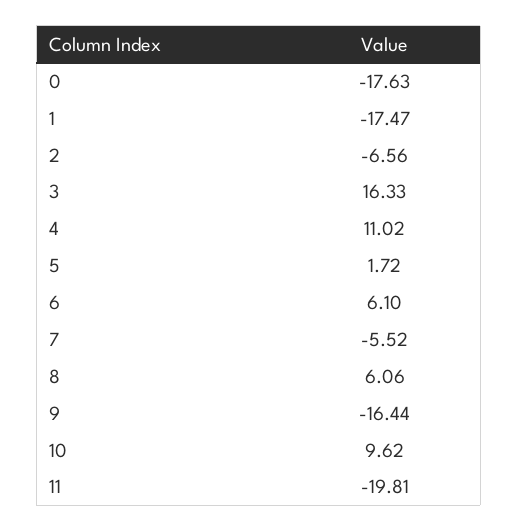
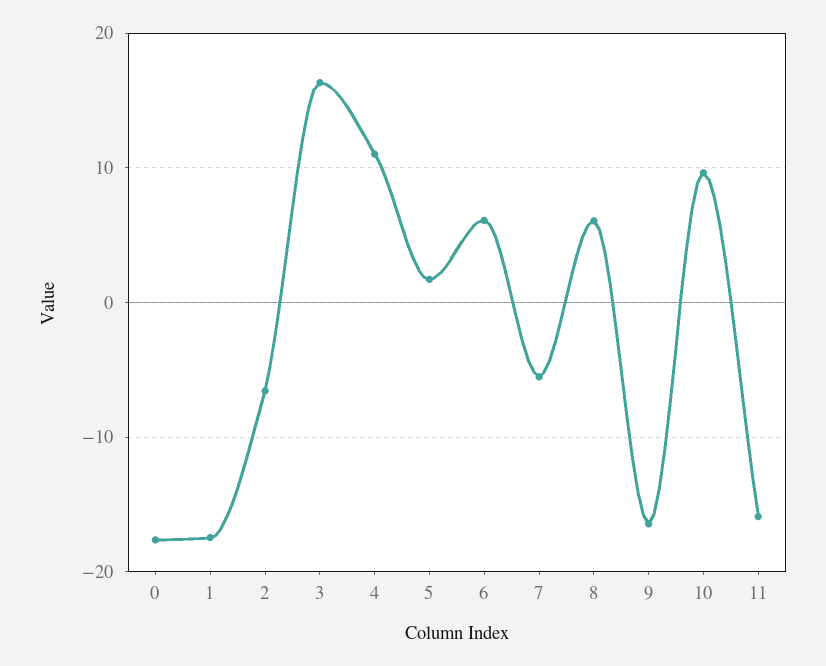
  {
    "0": -17.63,
    "1": -17.47,
    "2": -6.56,
    "3": 16.33,
    "4": 11.02,
    "5": 1.72,
    "6": 6.1,
    "7": -5.52,
    "8": 6.06,
    "9": -16.44,
    "10": 9.62,
-   "11": -19.81
+   "11": -16
  }

